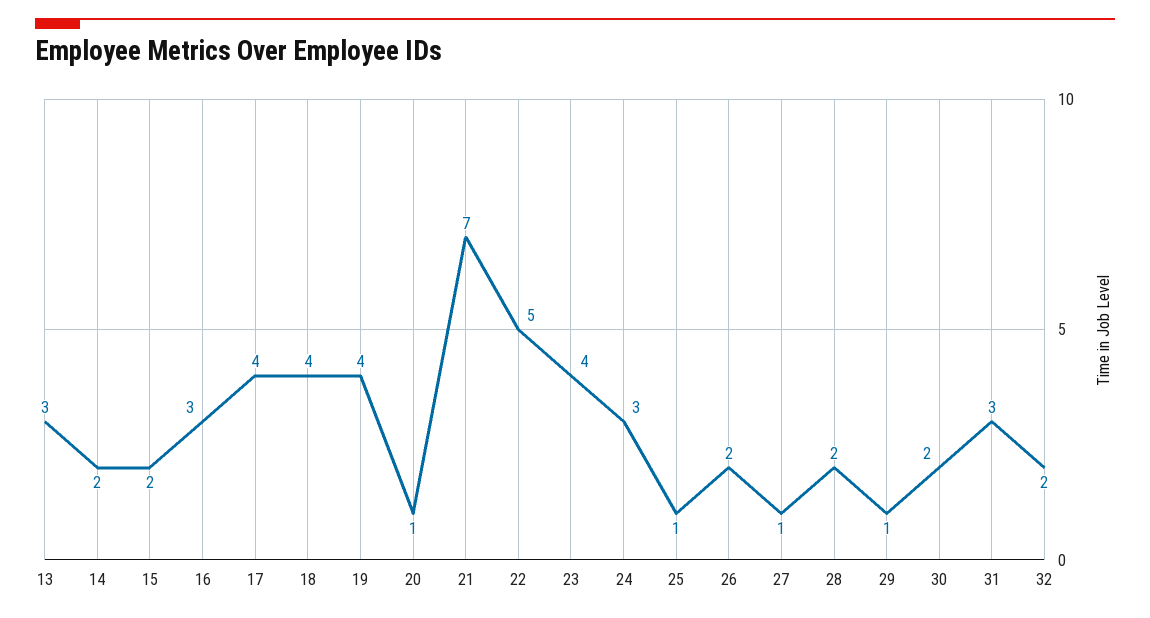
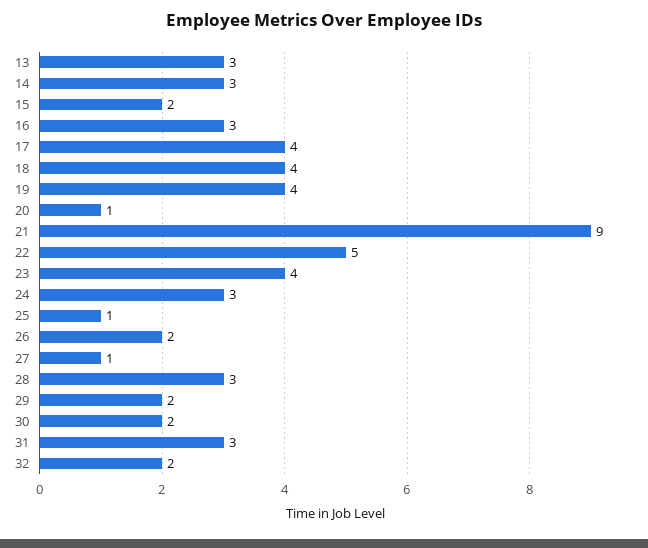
  {
    "13": 3,
-   "14": 2,
+   "14": 3,
    "15": 2,
    "16": 3,
    "17": 4,
    "18": 4,
    "19": 4,
    "20": 1,
-   "21": 7,
+   "21": 9,
    "22": 5,
    "23": 4,
    "24": 3,
    "25": 1,
    "26": 2,
    "27": 1,
-   "28": 2,
+   "28": 3,
-   "29": 1,
+   "29": 2,
    "30": 2,
    "31": 3,
    "32": 2
  }

